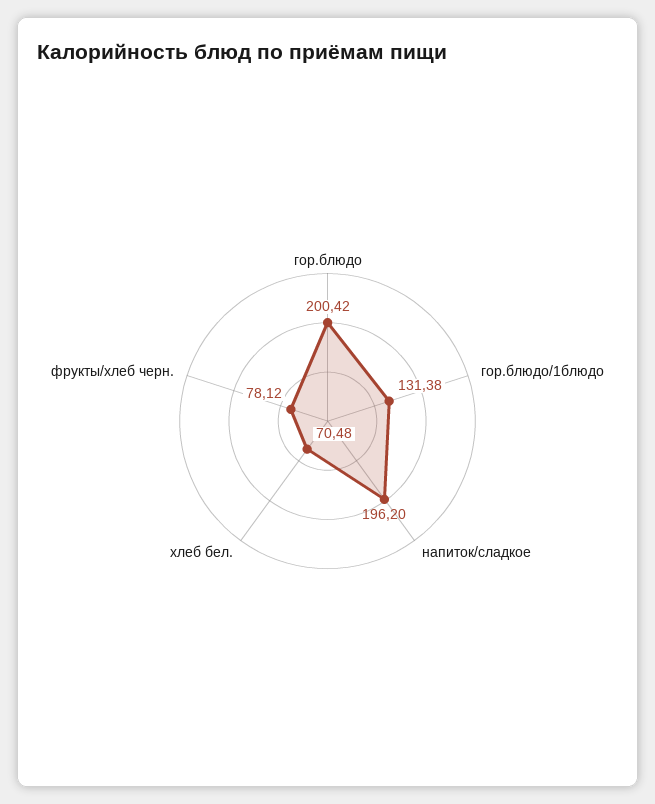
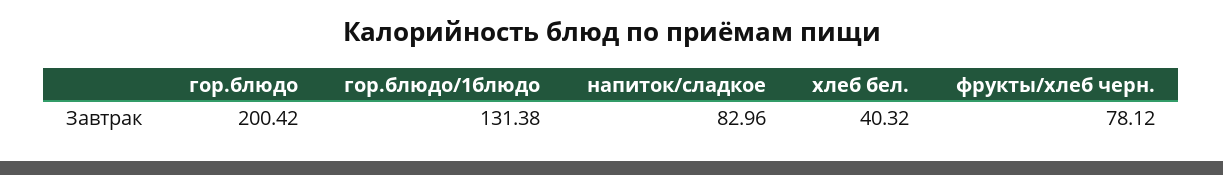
  {
    "гор.блюдо": 200.42,
    "гор.блюдо/1блюдо": 131.38,
-   "напиток/сладкое": 196.2,
+   "напиток/сладкое": 82.96,
-   "хлеб бел.": 70.48,
+   "хлеб бел.": 40.32,
    "фрукты/хлеб черн.": 78.12
  }

